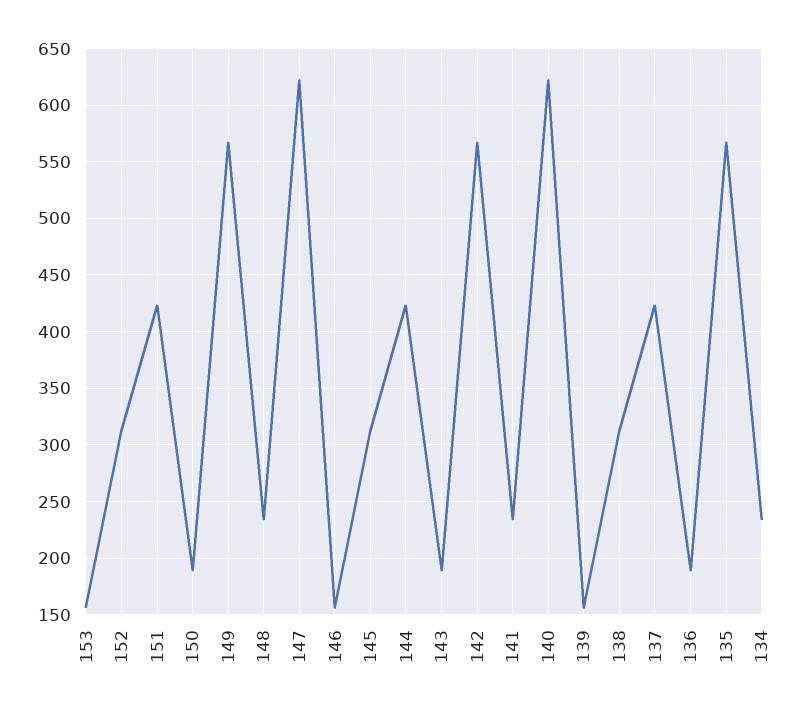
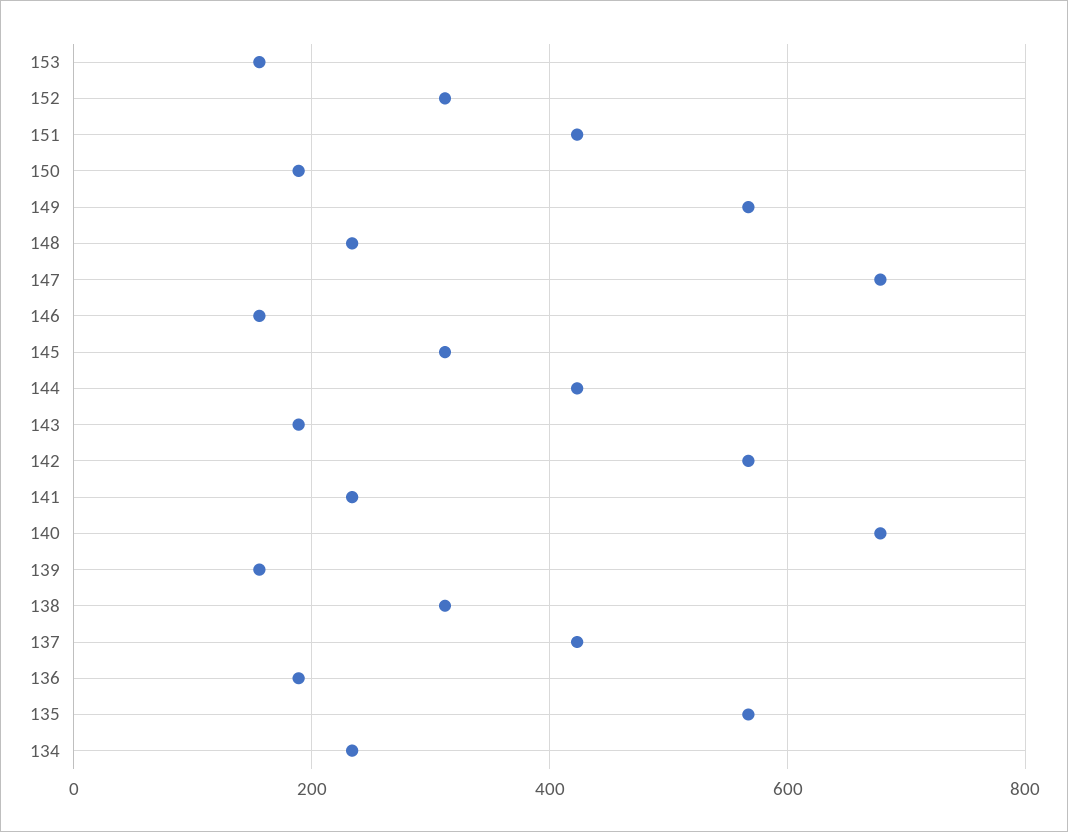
  {
    "153": 160,
    "152": 310,
    "151": 420,
    "150": 190,
    "149": 570,
    "148": 230,
-   "147": 620,
+   "147": 680,
    "146": 160,
    "145": 310,
    "144": 420,
    "143": 190,
    "142": 570,
    "141": 230,
-   "140": 620,
+   "140": 680,
    "139": 160,
    "138": 310,
    "137": 420,
    "136": 190,
    "135": 570,
    "134": 230
  }

